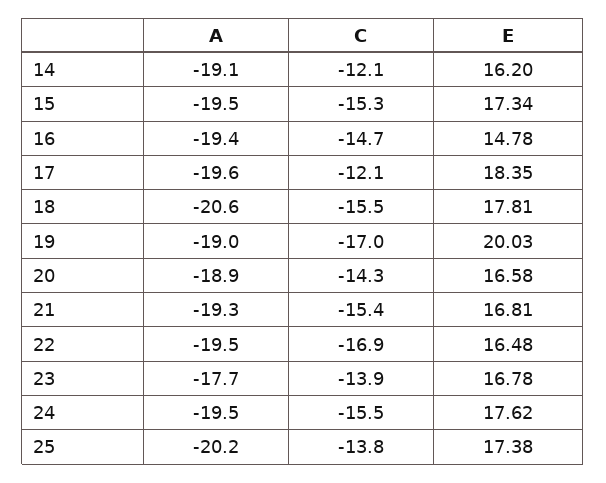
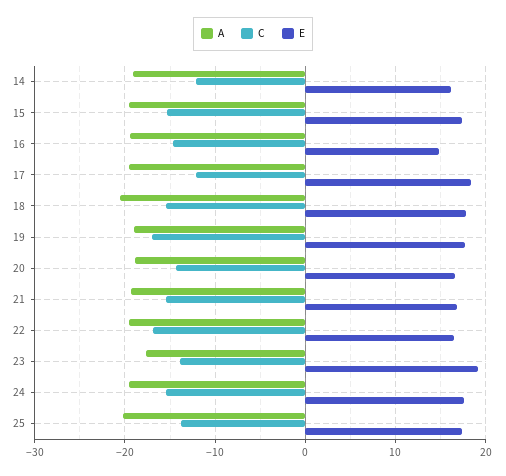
  {
    "A": {
      "14": -19.1,
      "15": -19.5,
      "16": -19.4,
      "17": -19.6,
      "18": -20.6,
      "19": -19,
      "20": -18.9,
      "21": -19.3,
      "22": -19.5,
      "23": -17.7,
      "24": -19.5,
      "25": -20.2
    },
    "C": {
      "14": -12.1,
      "15": -15.3,
      "16": -14.7,
      "17": -12.1,
      "18": -15.5,
      "19": -17,
      "20": -14.3,
      "21": -15.4,
      "22": -16.9,
      "23": -13.9,
      "24": -15.5,
      "25": -13.8
    },
    "E": {
      "14": 16.2,
      "15": 17.34,
      "16": 14.78,
      "17": 18.35,
      "18": 17.81,
-     "19": 20.03,
+     "19": 18,
      "20": 16.58,
      "21": 16.81,
      "22": 16.48,
-     "23": 16.78,
+     "23": 19,
      "24": 17.62,
      "25": 17.38
    }
  }

